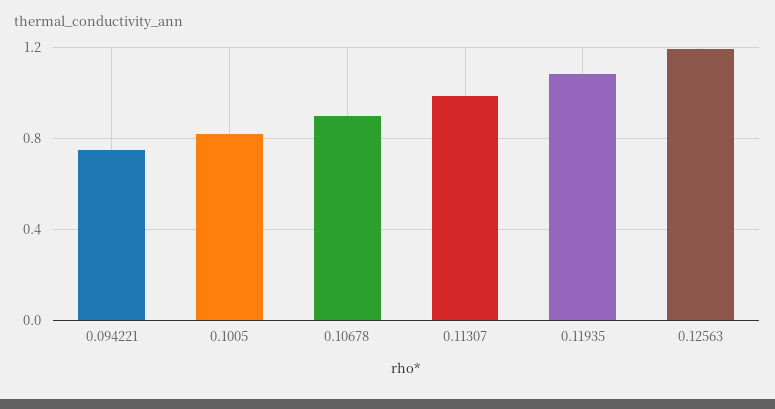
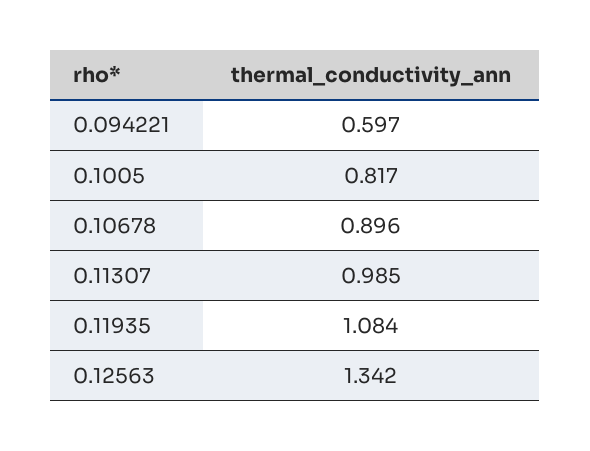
  {
-   "0.094221": 0.75,
+   "0.094221": 0.597,
    "0.1005": 0.817,
    "0.10678": 0.896,
    "0.11307": 0.985,
    "0.11935": 1.084,
-   "0.12563": 1.2
+   "0.12563": 1.342
  }

